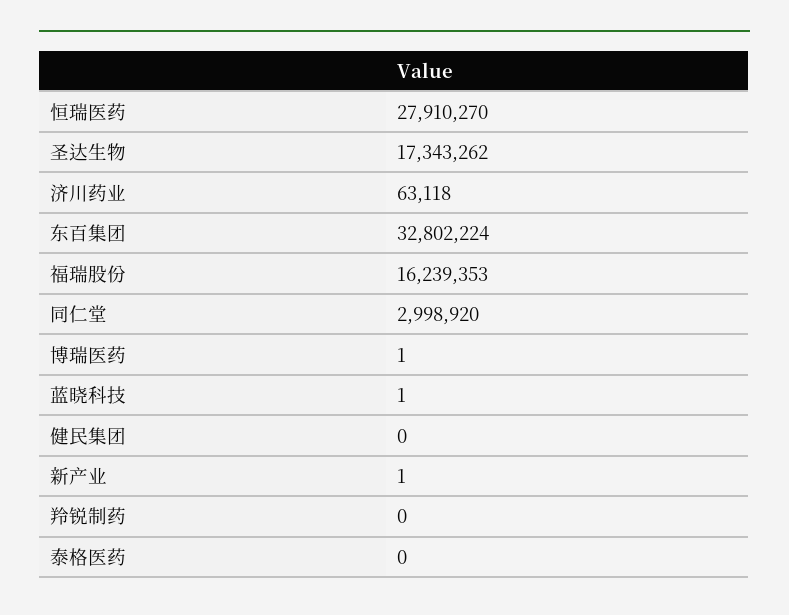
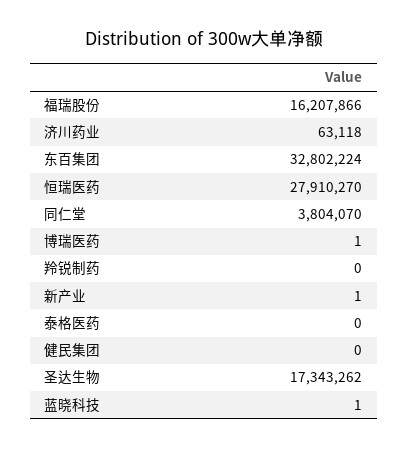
  {
    "恒瑞医药": 27910270,
    "圣达生物": 17343262,
    "济川药业": 63118,
    "东百集团": 32802224,
-   "福瑞股份": 16239353,
+   "福瑞股份": 16207866,
-   "同仁堂": 2998920,
+   "同仁堂": 3804070,
    "博瑞医药": 1,
    "蓝晓科技": 1,
    "健民集团": 0,
    "新产业": 1,
    "羚锐制药": 0,
    "泰格医药": 0
  }

